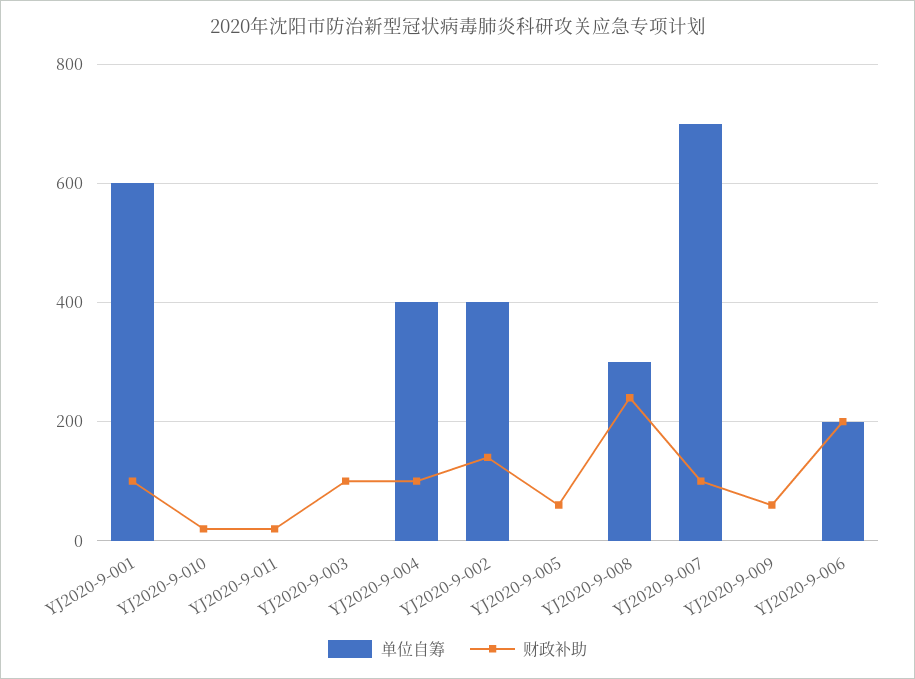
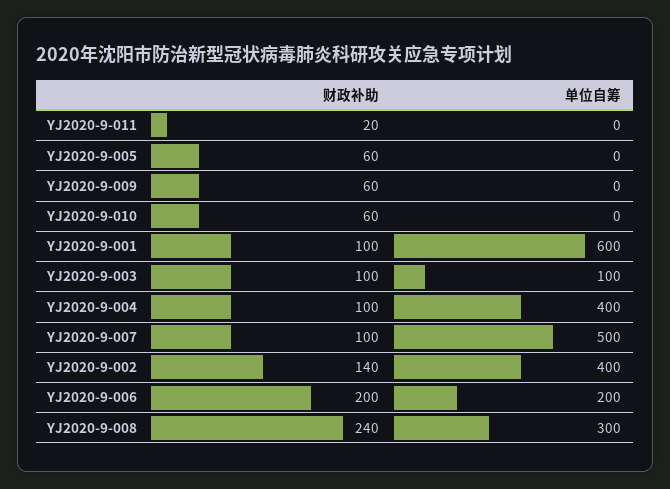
  {
    "单位自筹": {
      "YJ2020-9-001": 600,
      "YJ2020-9-010": 0,
      "YJ2020-9-011": 0,
-     "YJ2020-9-003": 0,
+     "YJ2020-9-003": 100,
      "YJ2020-9-004": 400,
      "YJ2020-9-002": 400,
      "YJ2020-9-005": 0,
      "YJ2020-9-008": 300,
-     "YJ2020-9-007": 700,
+     "YJ2020-9-007": 500,
      "YJ2020-9-009": 0,
      "YJ2020-9-006": 200
    },
    "财政补助": {
      "YJ2020-9-001": 100,
-     "YJ2020-9-010": 20,
+     "YJ2020-9-010": 60,
      "YJ2020-9-011": 20,
      "YJ2020-9-003": 100,
      "YJ2020-9-004": 100,
      "YJ2020-9-002": 140,
      "YJ2020-9-005": 60,
      "YJ2020-9-008": 240,
      "YJ2020-9-007": 100,
      "YJ2020-9-009": 60,
      "YJ2020-9-006": 200
    }
  }

